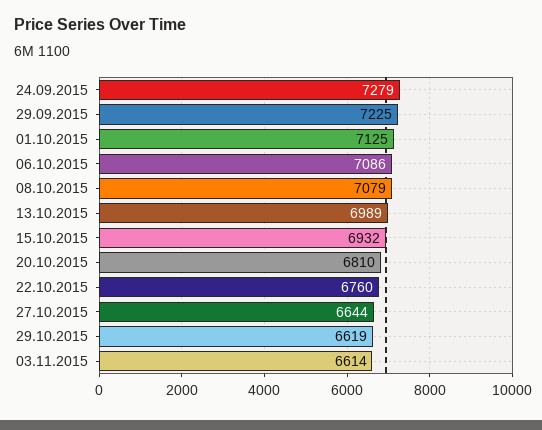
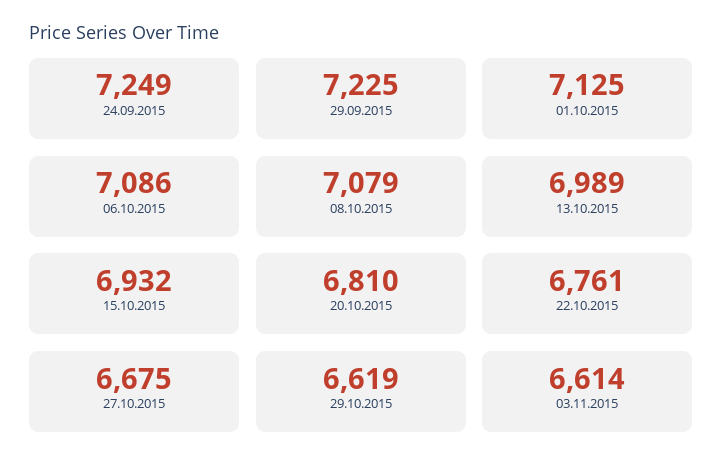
  {
-   "24.09.2015": 7279,
+   "24.09.2015": 7249,
    "29.09.2015": 7225,
    "01.10.2015": 7125,
    "06.10.2015": 7086,
    "08.10.2015": 7079,
    "13.10.2015": 6989,
    "15.10.2015": 6932,
    "20.10.2015": 6810,
-   "22.10.2015": 6760,
+   "22.10.2015": 6761,
-   "27.10.2015": 6644,
+   "27.10.2015": 6675,
    "29.10.2015": 6619,
    "03.11.2015": 6614
  }

